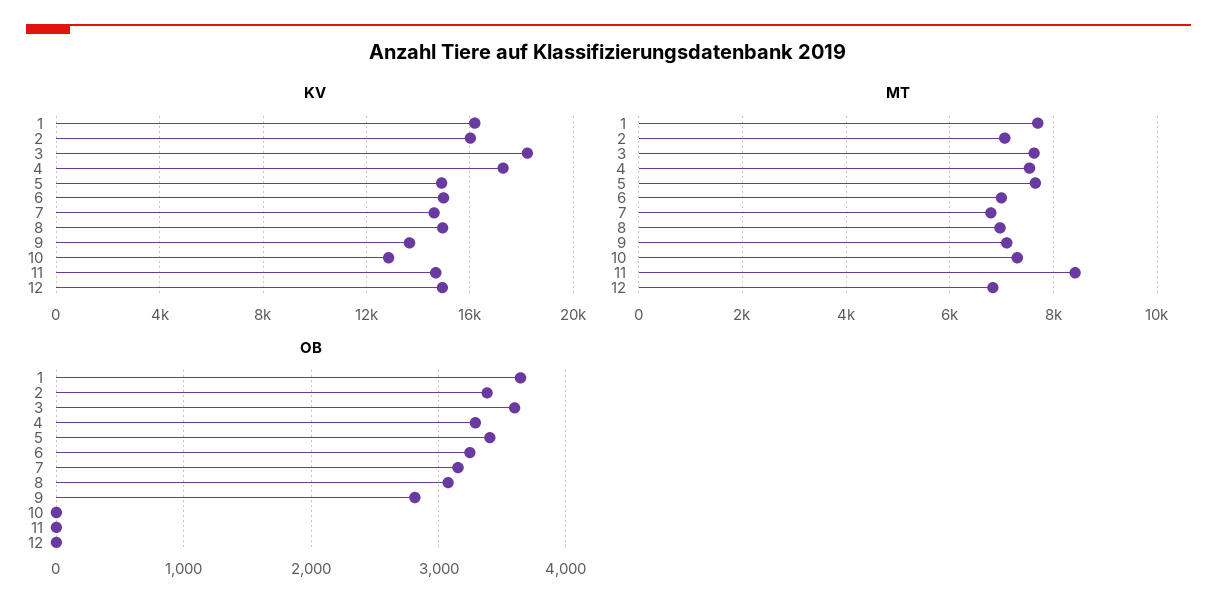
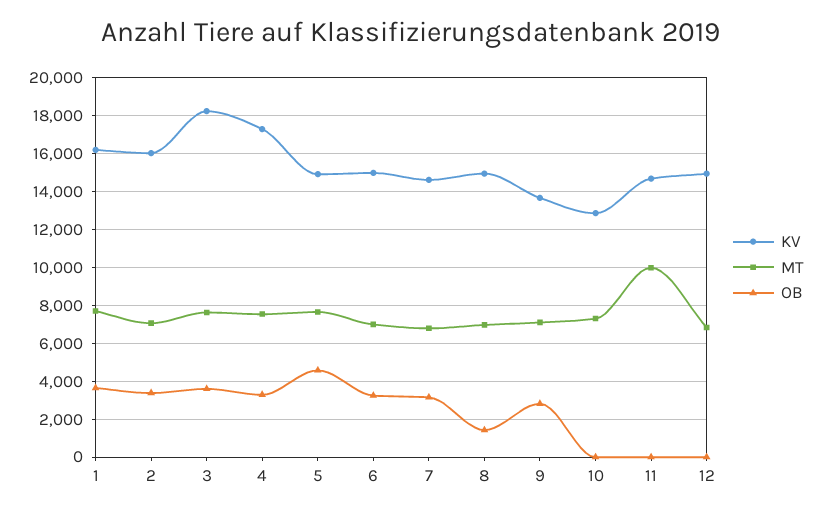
  {
    "KV": {
      "1": 16000,
      "2": 16000,
      "3": 18000,
      "4": 17500,
      "5": 15000,
      "6": 15000,
      "7": 14500,
      "8": 15000,
      "9": 13500,
      "10": 13000,
      "11": 14500,
      "12": 15000
    },
    "MT": {
      "1": 7600,
      "2": 7000,
      "3": 7600,
      "4": 7600,
      "5": 7600,
      "6": 7000,
      "7": 6800,
      "8": 7000,
      "9": 7000,
      "10": 7400,
-     "11": 8400,
+     "11": 10000,
      "12": 6800
    },
    "OB": {
      "1": 3600,
      "2": 3400,
      "3": 3600,
      "4": 3300,
-     "5": 3400,
+     "5": 4500,
      "6": 3200,
      "7": 3200,
-     "8": 3100,
+     "8": 1500,
      "9": 2800,
      "10": 0,
      "11": 0,
      "12": 0
    }
  }

